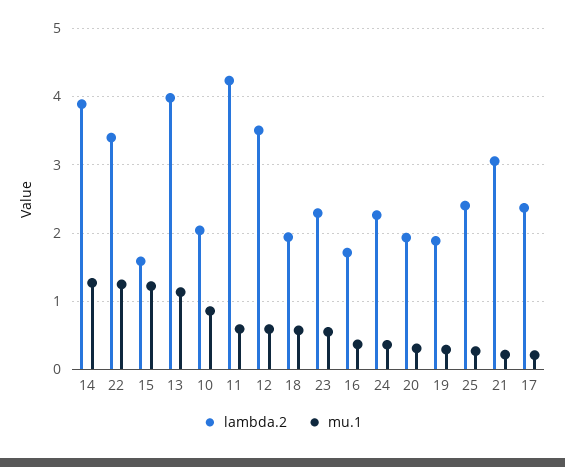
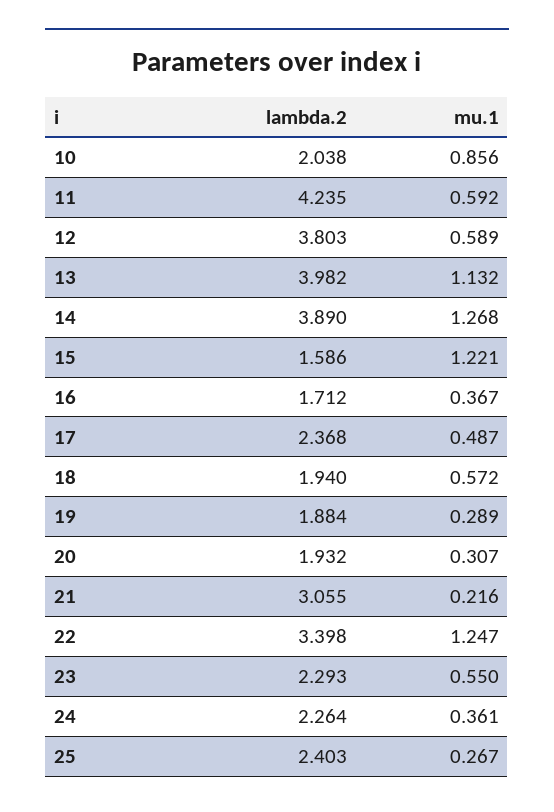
  {
    "lambda.2": {
      "14": 3.89,
      "22": 3.398,
      "15": 1.586,
      "13": 3.982,
      "10": 2.038,
      "11": 4.235,
-     "12": 3.5,
+     "12": 3.803,
      "18": 1.94,
      "23": 2.293,
      "16": 1.712,
      "24": 2.264,
      "20": 1.932,
      "19": 1.884,
      "25": 2.403,
      "21": 3.055,
      "17": 2.368
    },
    "mu.1": {
      "14": 1.268,
      "22": 1.247,
      "15": 1.221,
      "13": 1.132,
      "10": 0.856,
      "11": 0.592,
      "12": 0.589,
      "18": 0.572,
      "23": 0.55,
      "16": 0.367,
      "24": 0.361,
      "20": 0.307,
      "19": 0.289,
      "25": 0.267,
      "21": 0.216,
-     "17": 0.2
+     "17": 0.487
    }
  }

